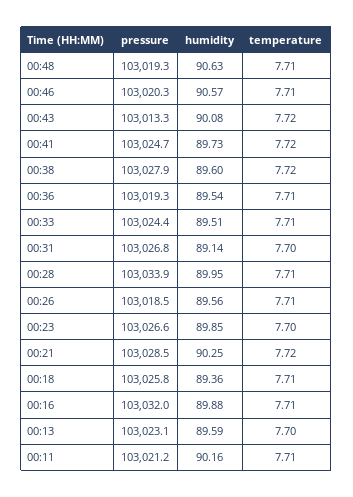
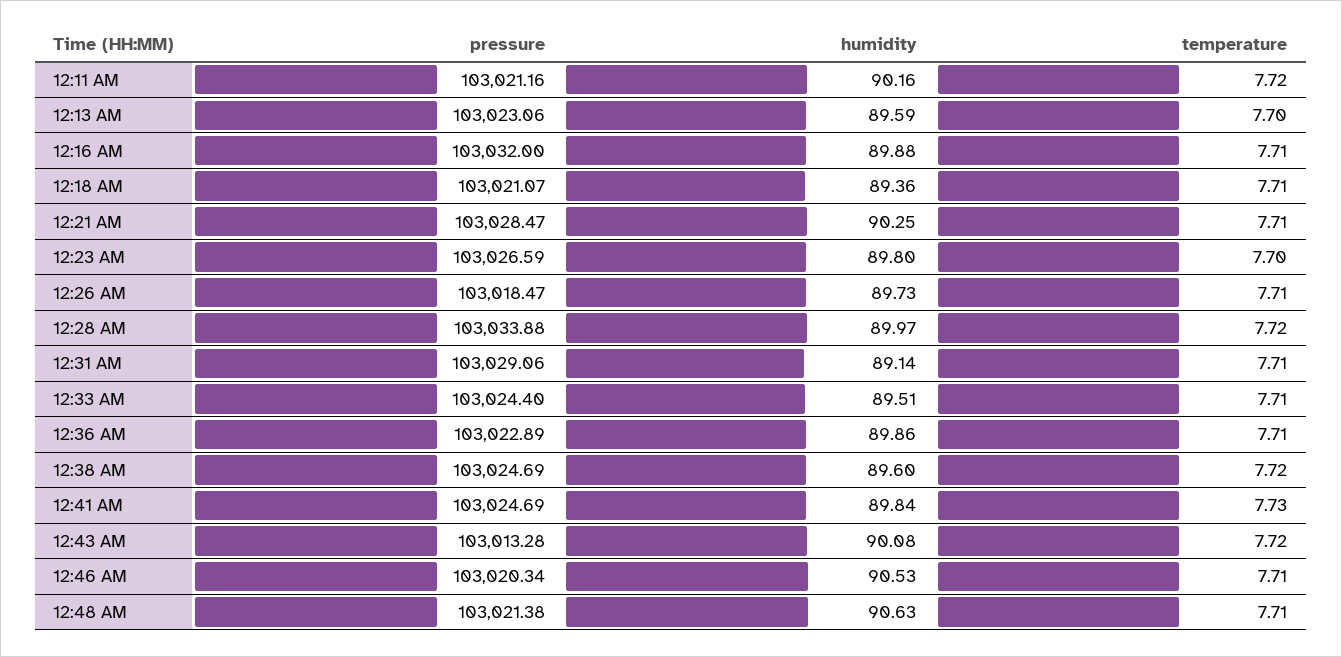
  {
    "pressure": {
-     "00:48": 103019.3,
+     "00:48": 103021.38,
      "00:46": 103020.34,
      "00:43": 103013.28,
      "00:41": 103024.69,
-     "00:38": 103027.9,
+     "00:38": 103024.69,
-     "00:36": 103019.3,
+     "00:36": 103022.89,
      "00:33": 103024.4,
-     "00:31": 103026.8,
+     "00:31": 103029.06,
      "00:28": 103033.88,
      "00:26": 103018.47,
      "00:23": 103026.59,
      "00:21": 103028.47,
-     "00:18": 103025.8,
+     "00:18": 103021.07,
      "00:16": 103032,
      "00:13": 103023.06,
      "00:11": 103021.16
    },
    "humidity": {
      "00:48": 90.63,
-     "00:46": 90.57,
+     "00:46": 90.53,
      "00:43": 90.08,
-     "00:41": 89.73,
+     "00:41": 89.84,
      "00:38": 89.6,
-     "00:36": 89.54,
+     "00:36": 89.86,
      "00:33": 89.51,
      "00:31": 89.14,
-     "00:28": 89.95,
+     "00:28": 89.97,
-     "00:26": 89.56,
+     "00:26": 89.73,
-     "00:23": 89.85,
+     "00:23": 89.8,
      "00:21": 90.25,
      "00:18": 89.36,
      "00:16": 89.88,
      "00:13": 89.59,
      "00:11": 90.16
    },
    "temperature": {
      "00:48": 7.71,
      "00:46": 7.71,
      "00:43": 7.72,
-     "00:41": 7.72,
+     "00:41": 7.73,
      "00:38": 7.72,
      "00:36": 7.71,
      "00:33": 7.71,
-     "00:31": 7.7,
+     "00:31": 7.71,
-     "00:28": 7.71,
+     "00:28": 7.72,
      "00:26": 7.71,
      "00:23": 7.7,
-     "00:21": 7.72,
+     "00:21": 7.71,
      "00:18": 7.71,
      "00:16": 7.71,
      "00:13": 7.7,
-     "00:11": 7.71
+     "00:11": 7.72
    }
  }

